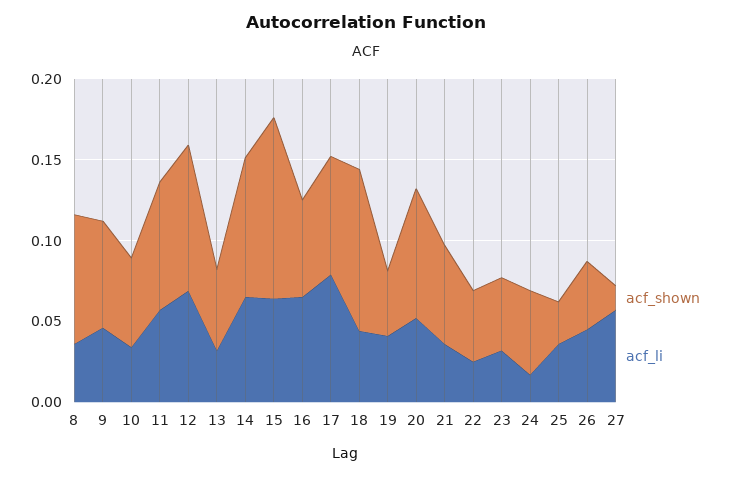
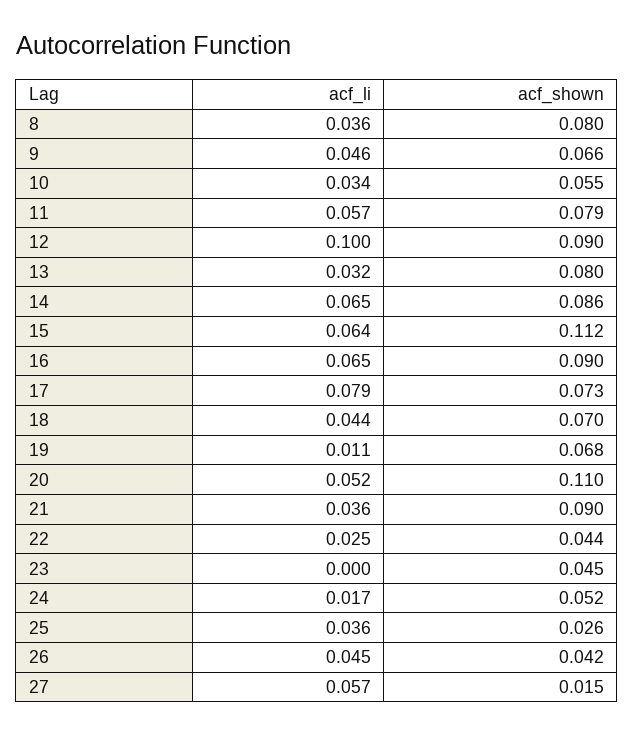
  {
    "acf_shown": {
      "8": 0.08,
      "9": 0.066,
      "10": 0.055,
      "11": 0.079,
      "12": 0.09,
-     "13": 0.05,
+     "13": 0.08,
      "14": 0.086,
      "15": 0.112,
-     "16": 0.06,
+     "16": 0.09,
      "17": 0.073,
-     "18": 0.1,
+     "18": 0.07,
-     "19": 0.04,
+     "19": 0.068,
-     "20": 0.08,
+     "20": 0.11,
-     "21": 0.06,
+     "21": 0.09,
      "22": 0.044,
      "23": 0.045,
      "24": 0.052,
      "25": 0.026,
      "26": 0.042,
      "27": 0.015
    },
    "acf_li": {
      "8": 0.036,
      "9": 0.046,
      "10": 0.034,
      "11": 0.057,
-     "12": 0.07,
+     "12": 0.1,
      "13": 0.032,
      "14": 0.065,
      "15": 0.064,
      "16": 0.065,
      "17": 0.079,
      "18": 0.044,
-     "19": 0.04,
+     "19": 0.011,
      "20": 0.052,
      "21": 0.036,
      "22": 0.025,
-     "23": 0.03,
+     "23": 0,
      "24": 0.017,
      "25": 0.036,
      "26": 0.045,
      "27": 0.057
    }
  }

